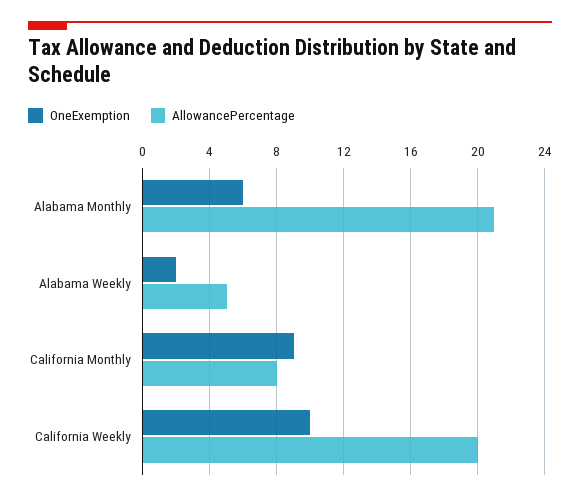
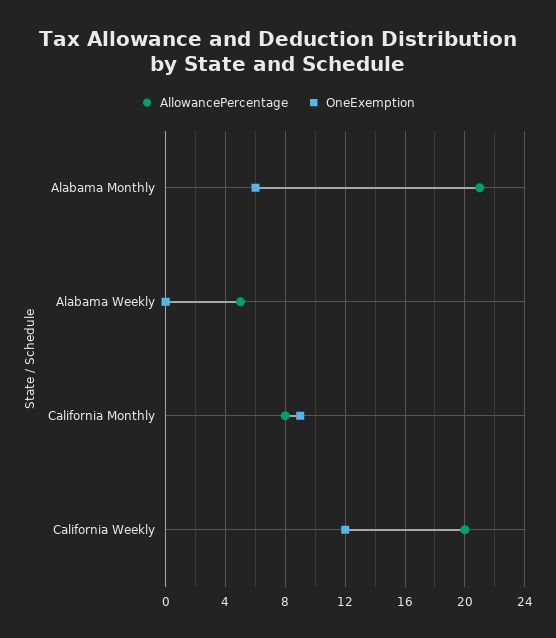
  {
    "OneExemption": {
      "Alabama Monthly": 6,
-     "Alabama Weekly": 2,
+     "Alabama Weekly": 0,
      "California Monthly": 9,
-     "California Weekly": 10
+     "California Weekly": 12
    },
    "AllowancePercentage": {
      "Alabama Monthly": 21,
      "Alabama Weekly": 5,
      "California Monthly": 8,
      "California Weekly": 20
    }
  }

